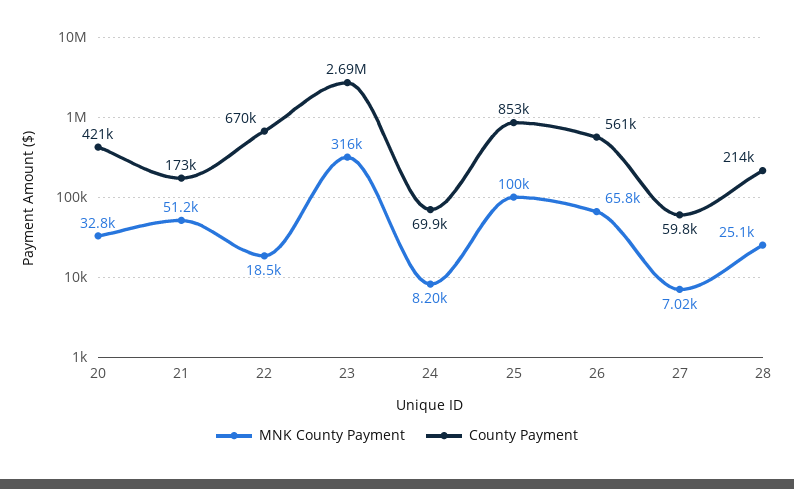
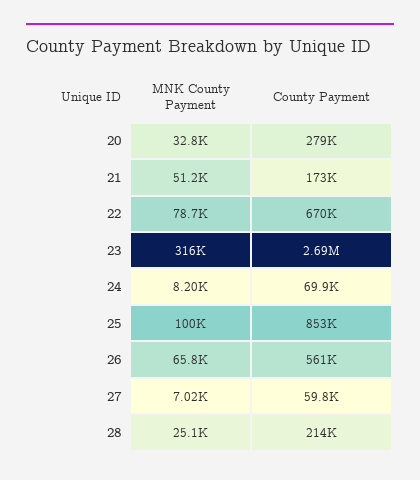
  {
    "MNK County Payment": {
      "20": 32800,
      "21": 51200,
-     "22": 18500,
+     "22": 78700,
      "23": 316000,
      "24": 8200,
      "25": 100000,
      "26": 65800,
      "27": 7020,
      "28": 25100
    },
    "County Payment": {
-     "20": 421000,
+     "20": 279000,
      "21": 173000,
      "22": 670000,
      "23": 2690000,
      "24": 69900,
      "25": 853000,
      "26": 561000,
      "27": 59800,
      "28": 214000
    }
  }

